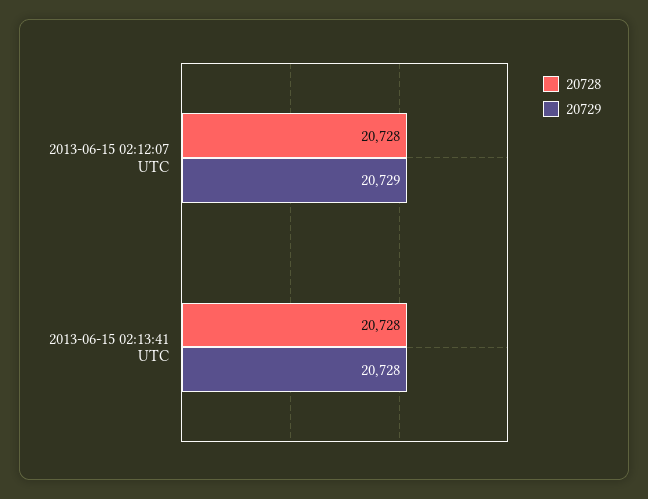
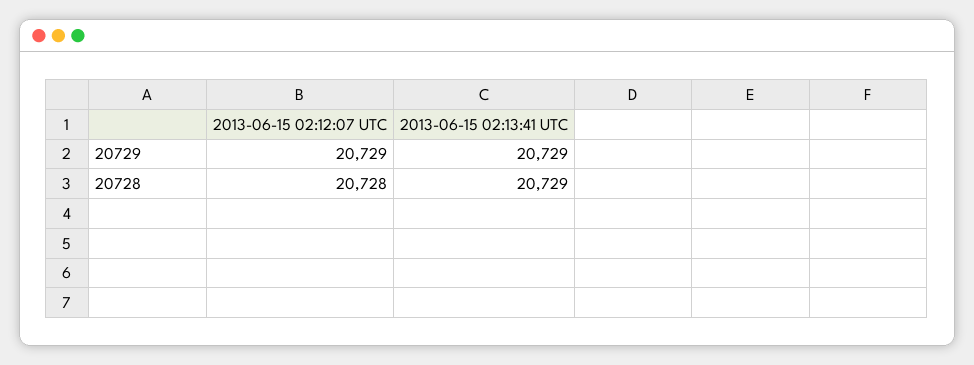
  {
    "20728": {
      "2013-06-15 02:12:07 UTC": 20728,
-     "2013-06-15 02:13:41 UTC": 20728
+     "2013-06-15 02:13:41 UTC": 20729
    },
    "20729": {
      "2013-06-15 02:12:07 UTC": 20729,
-     "2013-06-15 02:13:41 UTC": 20728
+     "2013-06-15 02:13:41 UTC": 20729
    }
  }

